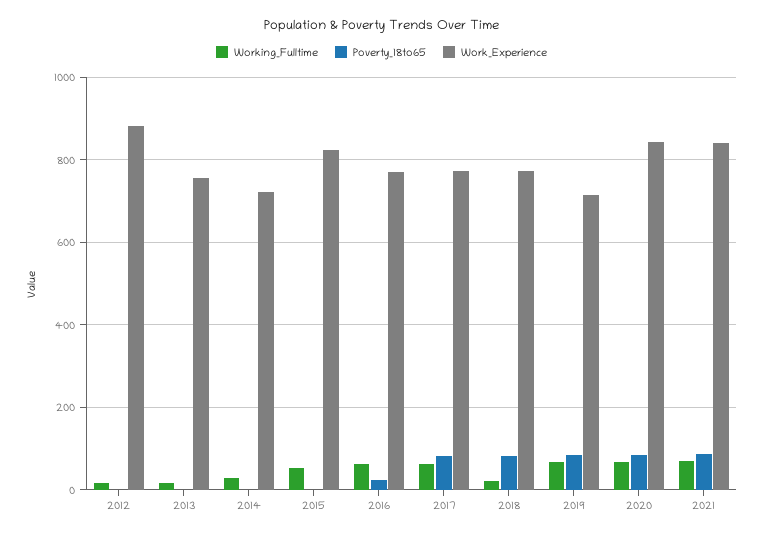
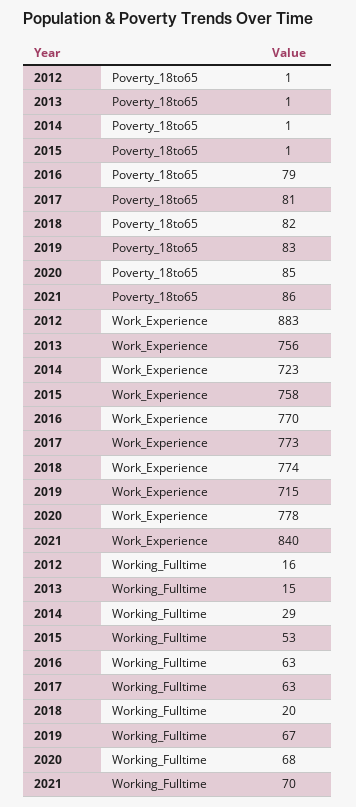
  {
    "Working_Fulltime": {
      "2012": 16,
      "2013": 15,
      "2014": 29,
      "2015": 53,
      "2016": 63,
      "2017": 63,
      "2018": 20,
      "2019": 67,
      "2020": 68,
      "2021": 70
    },
    "Poverty_18to65": {
      "2012": 1,
      "2013": 1,
      "2014": 1,
      "2015": 1,
-     "2016": 20,
+     "2016": 79,
      "2017": 81,
      "2018": 82,
      "2019": 83,
      "2020": 85,
      "2021": 86
    },
    "Work_Experience": {
      "2012": 883,
      "2013": 756,
      "2014": 723,
-     "2015": 820,
+     "2015": 758,
      "2016": 770,
      "2017": 773,
      "2018": 774,
      "2019": 715,
-     "2020": 840,
+     "2020": 778,
      "2021": 840
    }
  }

